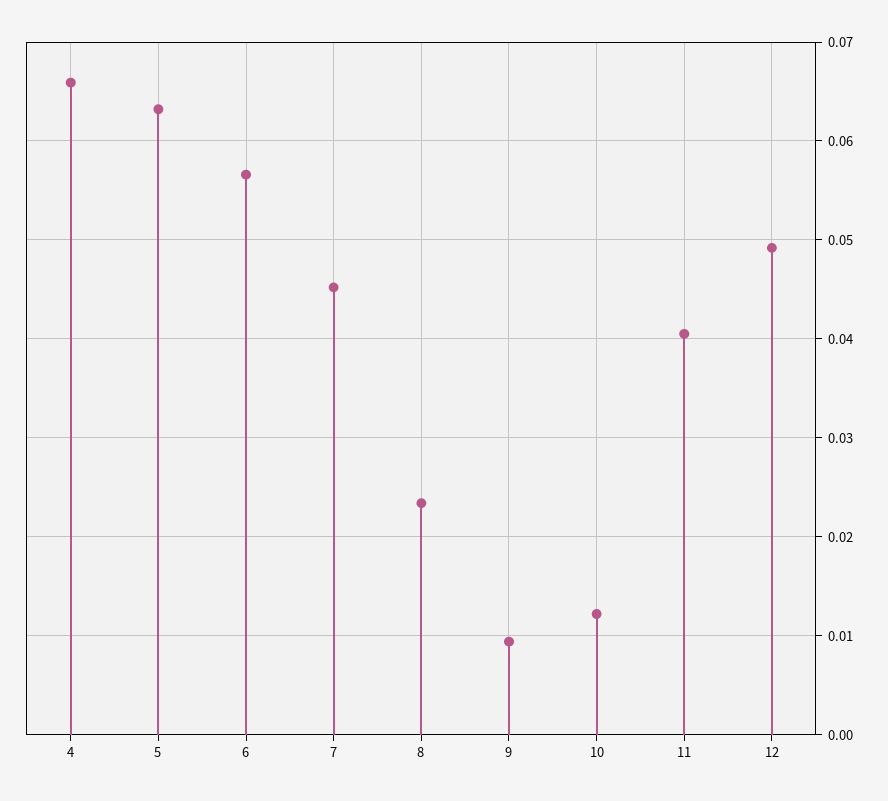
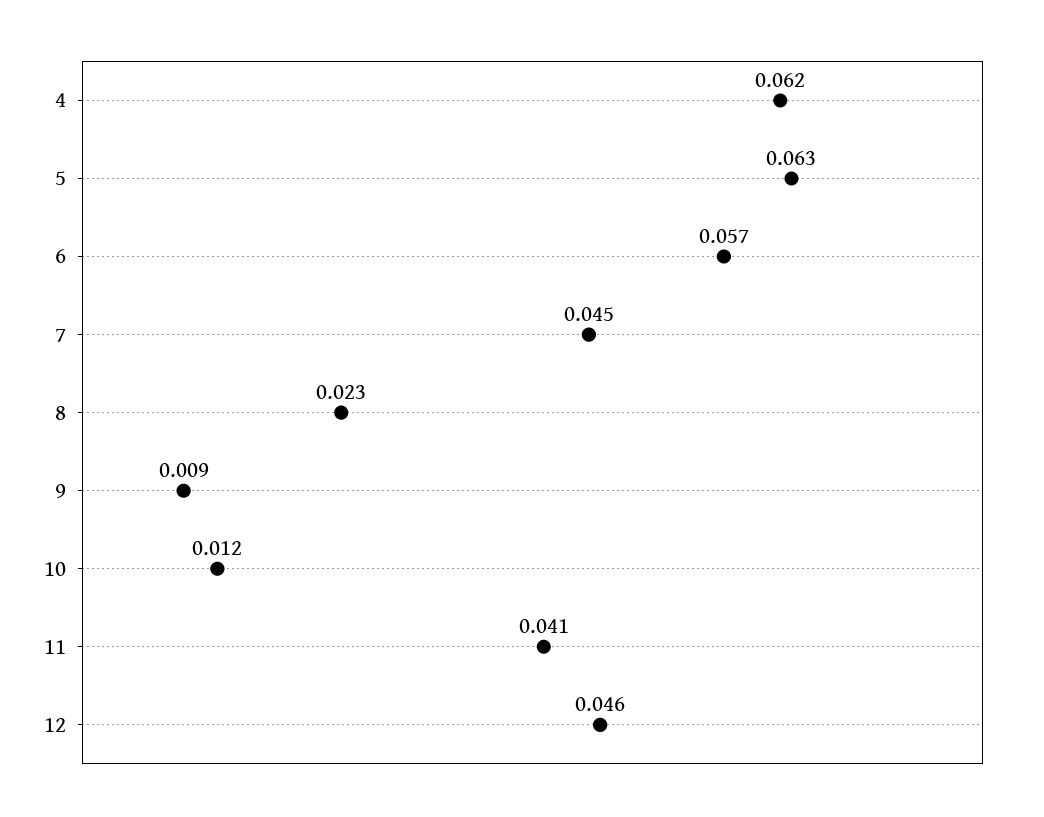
  {
-   "4": 0.066,
+   "4": 0.062,
    "5": 0.063,
    "6": 0.057,
    "7": 0.045,
    "8": 0.023,
    "9": 0.009,
    "10": 0.012,
    "11": 0.041,
-   "12": 0.049
+   "12": 0.046
  }

